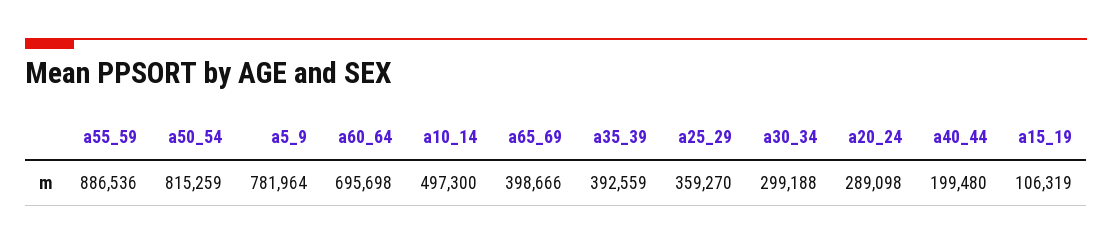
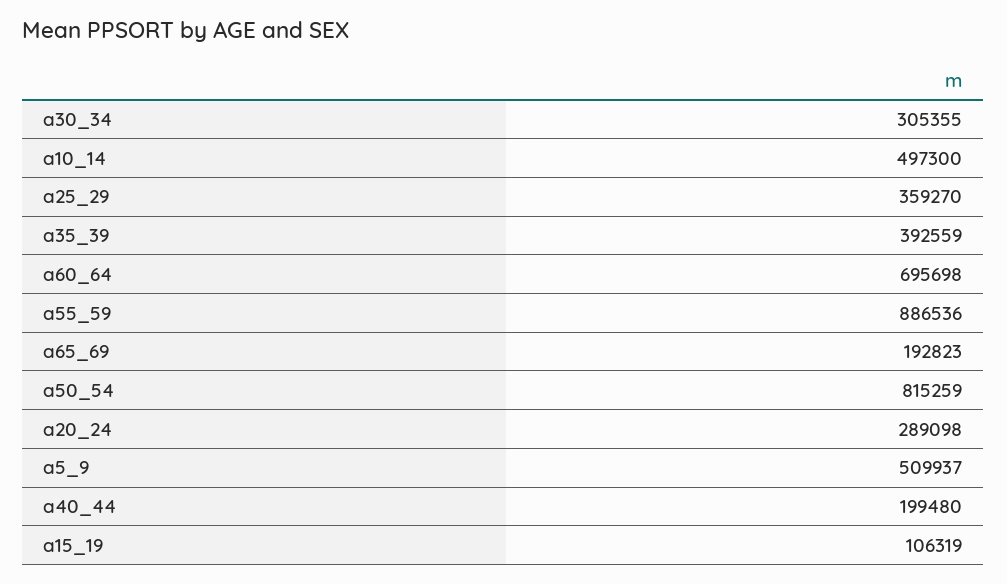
  {
    "a55_59": 886536,
    "a50_54": 815259,
-   "a5_9": 781964,
+   "a5_9": 509937,
    "a60_64": 695698,
    "a10_14": 497300,
-   "a65_69": 398666,
+   "a65_69": 192823,
    "a35_39": 392559,
    "a25_29": 359270,
-   "a30_34": 299188,
+   "a30_34": 305355,
    "a20_24": 289098,
    "a40_44": 199480,
    "a15_19": 106319
  }

